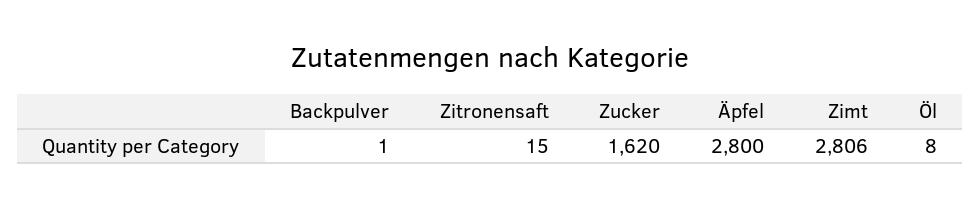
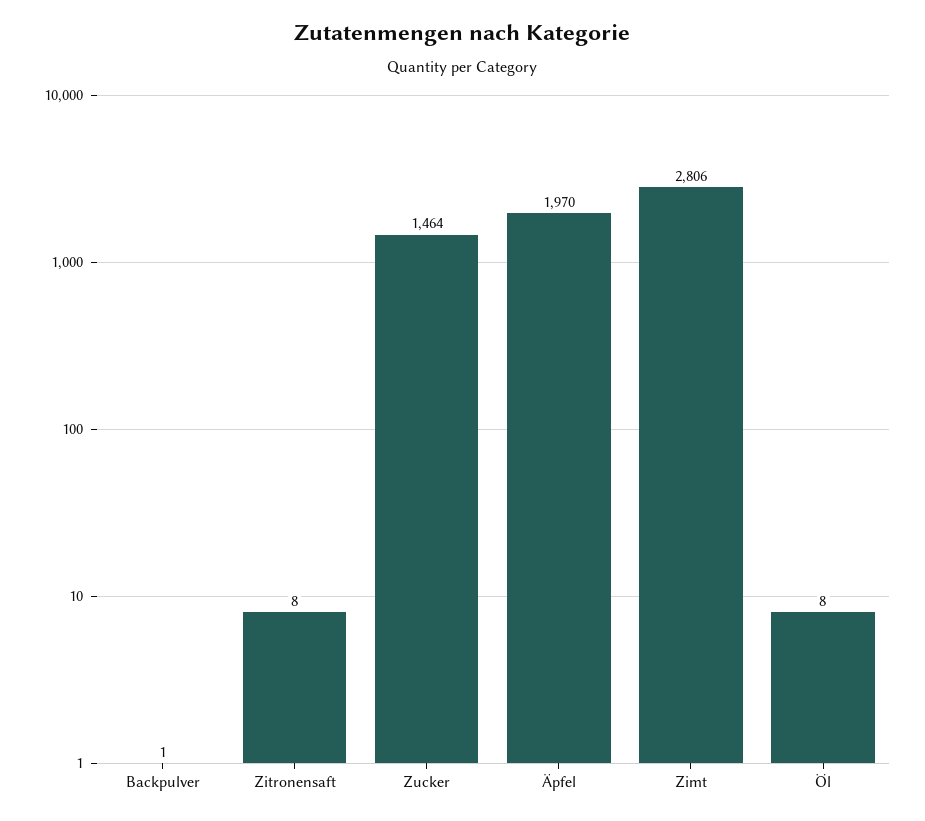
  {
    "Backpulver": 1,
-   "Zitronensaft": 15,
+   "Zitronensaft": 8,
-   "Zucker": 1620,
+   "Zucker": 1464,
-   "Äpfel": 2800,
+   "Äpfel": 1970,
    "Zimt": 2806,
    "Öl": 8
  }

